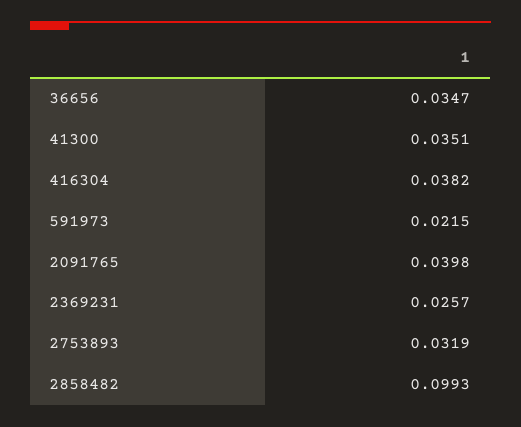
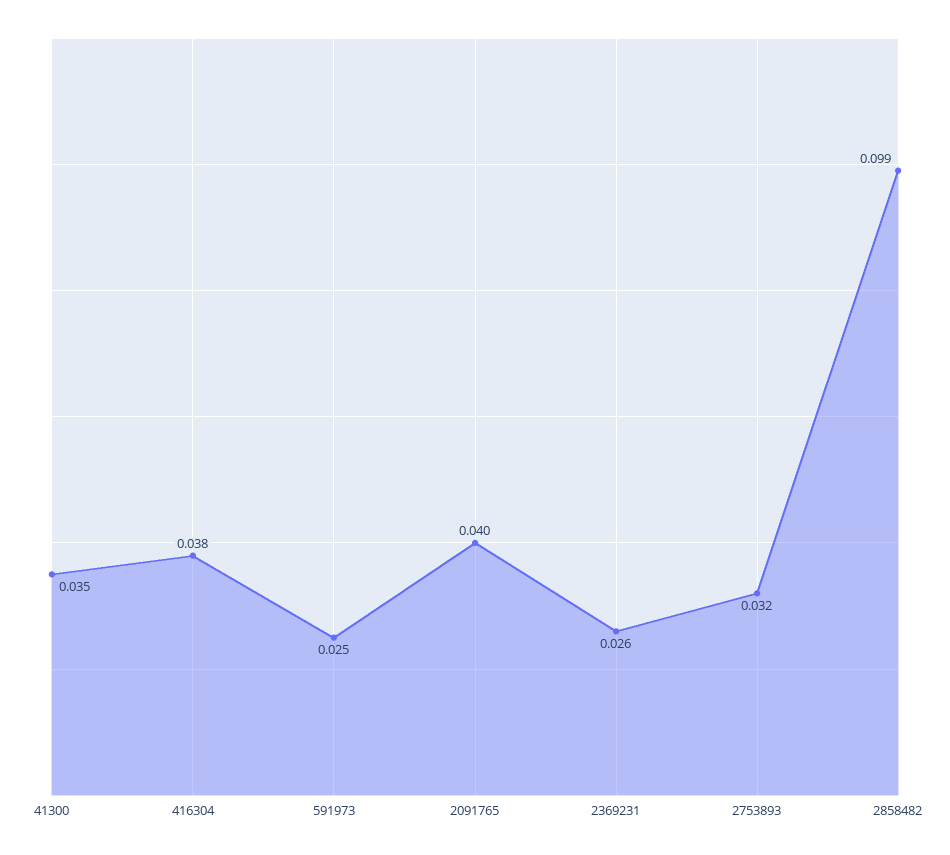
  {
-   "36656": 0.0347,
    "41300": 0.0351,
    "416304": 0.0382,
-   "591973": 0.0215,
+   "591973": 0.025,
    "2091765": 0.0398,
    "2369231": 0.0257,
    "2753893": 0.0319,
    "2858482": 0.0993
  }

